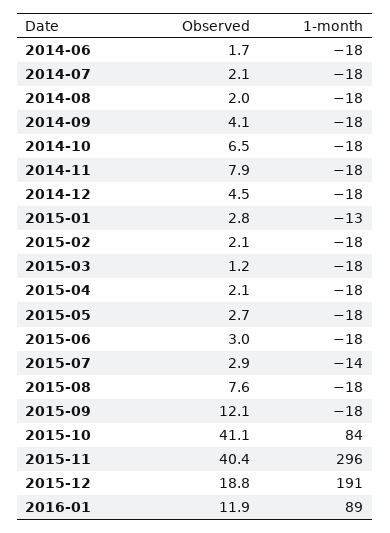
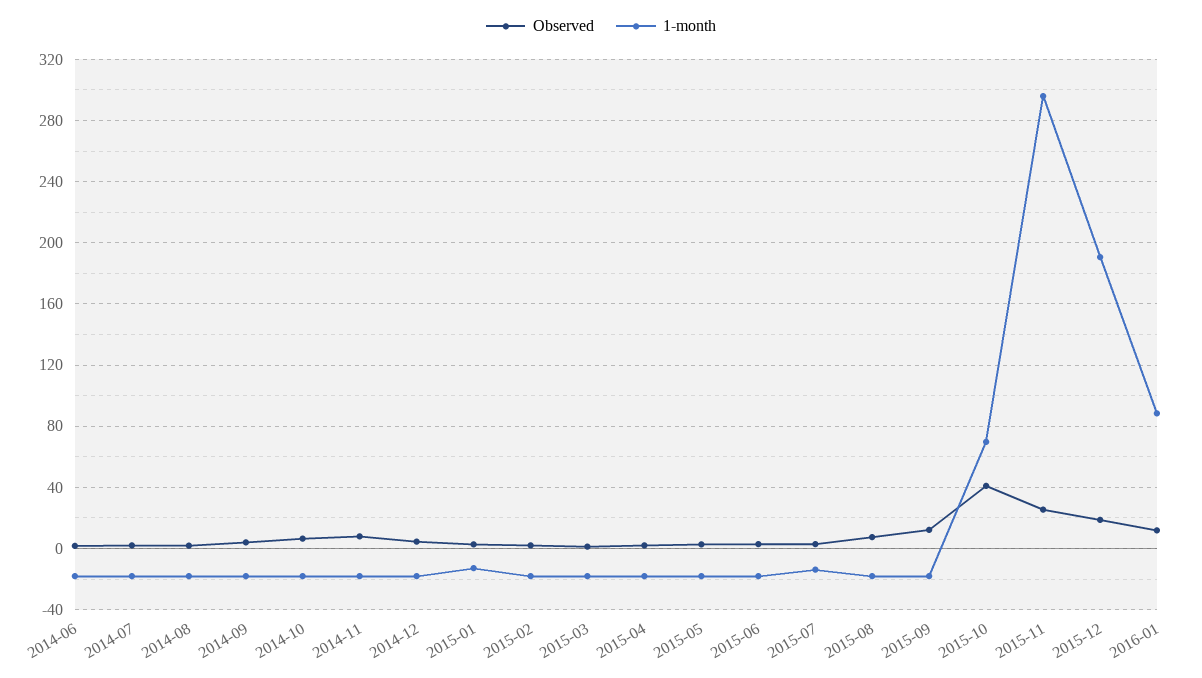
  {
    "Observed": {
      "2014-06": 1.7,
      "2014-07": 2.1,
      "2014-08": 2,
      "2014-09": 4.1,
      "2014-10": 6.5,
      "2014-11": 7.9,
      "2014-12": 4.5,
      "2015-01": 2.8,
      "2015-02": 2.1,
      "2015-03": 1.2,
      "2015-04": 2.1,
      "2015-05": 2.7,
      "2015-06": 3,
      "2015-07": 2.9,
      "2015-08": 7.6,
      "2015-09": 12.1,
      "2015-10": 41.1,
-     "2015-11": 40.4,
+     "2015-11": 25,
      "2015-12": 18.8,
      "2016-01": 11.9
    },
    "1-month": {
      "2014-06": -18,
      "2014-07": -18,
      "2014-08": -18,
      "2014-09": -18,
      "2014-10": -18,
      "2014-11": -18,
      "2014-12": -18,
      "2015-01": -13,
      "2015-02": -18,
      "2015-03": -18,
      "2015-04": -18,
      "2015-05": -18,
      "2015-06": -18,
      "2015-07": -14,
      "2015-08": -18,
      "2015-09": -18,
-     "2015-10": 84,
+     "2015-10": 70,
      "2015-11": 296,
      "2015-12": 191,
      "2016-01": 89
    }
  }

